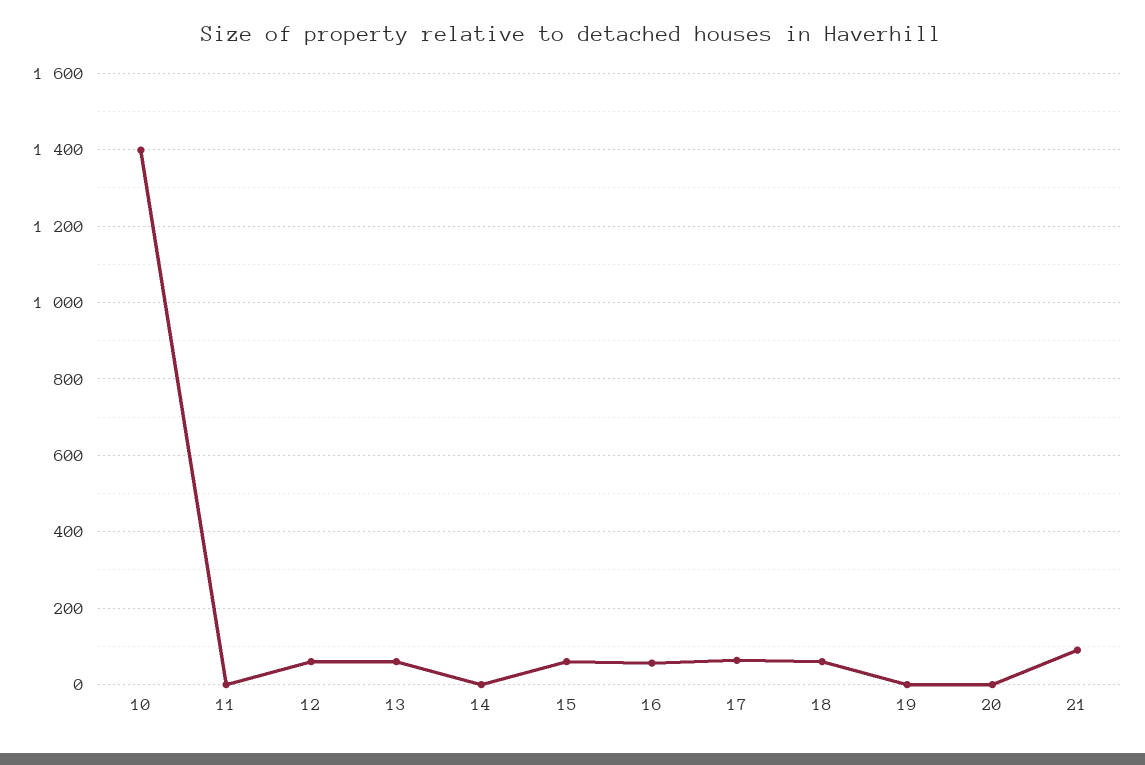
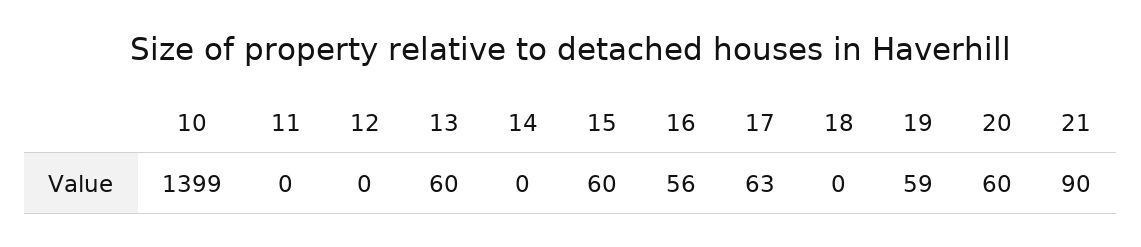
  {
    "10": 1399,
    "11": 0,
-   "12": 60,
+   "12": 0,
    "13": 60,
    "14": 0,
    "15": 60,
    "16": 56,
    "17": 63,
-   "18": 60,
+   "18": 0,
-   "19": 0,
+   "19": 59,
-   "20": 0,
+   "20": 60,
    "21": 90
  }

